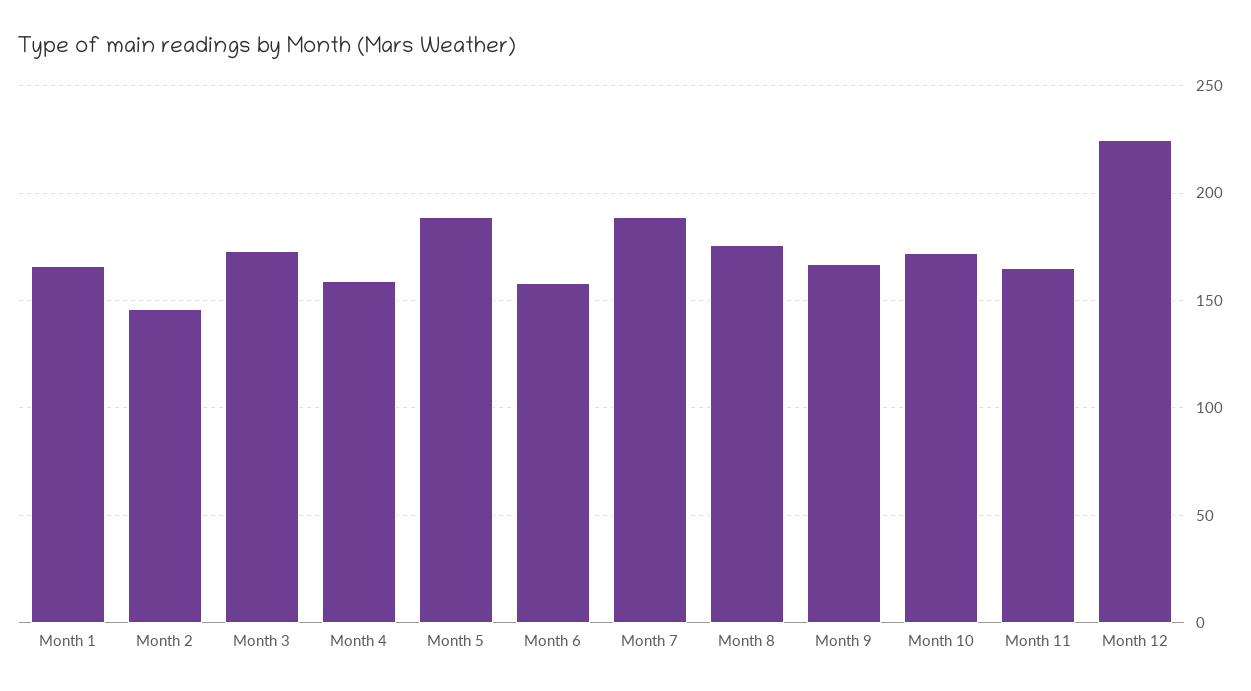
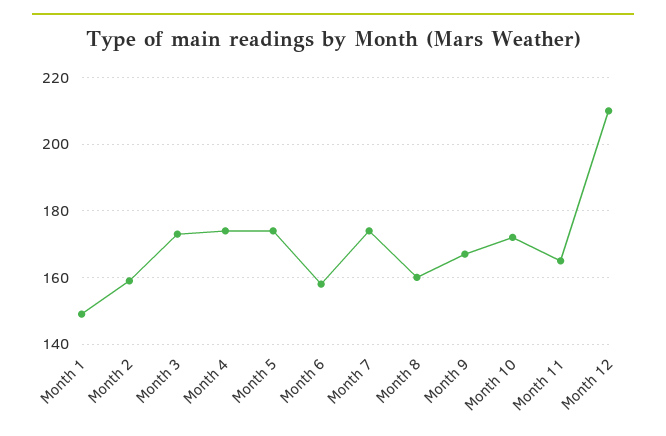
  {
-   "Month 1": 165,
+   "Month 1": 150,
-   "Month 2": 145,
+   "Month 2": 160,
    "Month 3": 175,
-   "Month 4": 160,
+   "Month 4": 175,
-   "Month 5": 190,
+   "Month 5": 175,
    "Month 6": 160,
-   "Month 7": 190,
+   "Month 7": 175,
-   "Month 8": 175,
+   "Month 8": 160,
    "Month 9": 165,
    "Month 10": 170,
    "Month 11": 165,
-   "Month 12": 225
+   "Month 12": 210
  }

